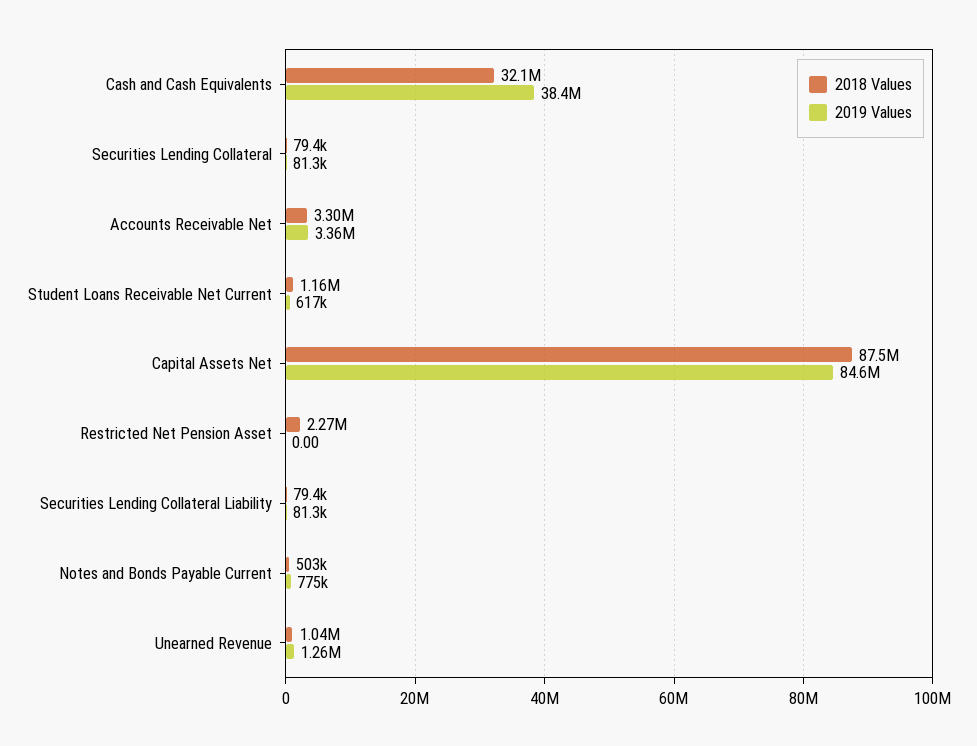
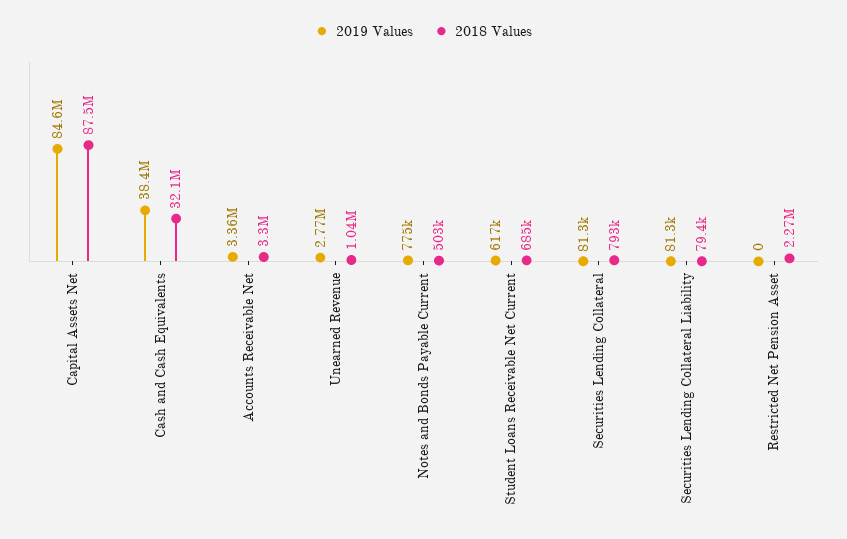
  {
    "2018 Values": {
      "Cash and Cash Equivalents": 32100000,
-     "Securities Lending Collateral": 79400,
+     "Securities Lending Collateral": 793000,
      "Accounts Receivable Net": 3300000,
-     "Student Loans Receivable Net Current": 1160000,
+     "Student Loans Receivable Net Current": 685000,
      "Capital Assets Net": 87500000,
      "Restricted Net Pension Asset": 2270000,
      "Securities Lending Collateral Liability": 79400,
      "Notes and Bonds Payable Current": 503000,
      "Unearned Revenue": 1040000
    },
    "2019 Values": {
      "Cash and Cash Equivalents": 38400000,
      "Securities Lending Collateral": 81300,
      "Accounts Receivable Net": 3360000,
      "Student Loans Receivable Net Current": 617000,
      "Capital Assets Net": 84600000,
      "Restricted Net Pension Asset": 0,
      "Securities Lending Collateral Liability": 81300,
      "Notes and Bonds Payable Current": 775000,
-     "Unearned Revenue": 1260000
+     "Unearned Revenue": 2770000
    }
  }

